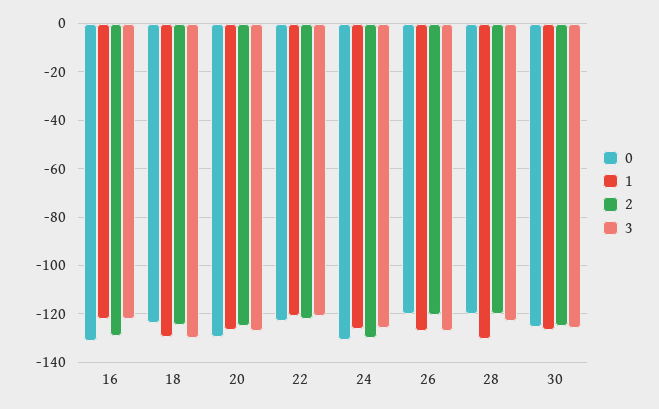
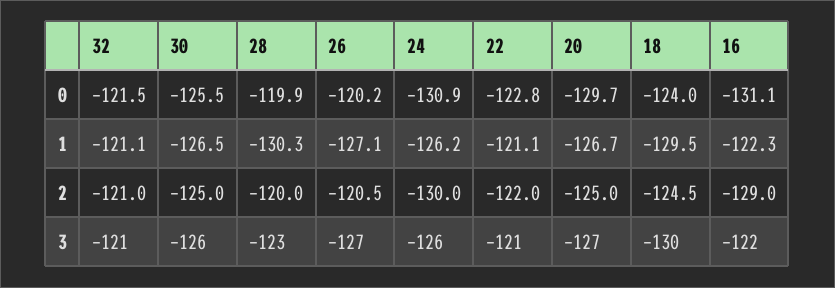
  {
    "0": {
      "16": -131.1,
      "18": -124,
      "20": -129.7,
      "22": -122.8,
      "24": -130.9,
      "26": -120.2,
      "28": -119.9,
-     "30": -125.5
+     "30": -125.5,
+     "32": -121.5
    },
    "1": {
      "16": -122.3,
      "18": -129.5,
      "20": -126.7,
      "22": -121.1,
      "24": -126.2,
      "26": -127.1,
      "28": -130.3,
-     "30": -126.5
+     "30": -126.5,
+     "32": -121.1
    },
    "2": {
      "16": -129,
      "18": -124.5,
      "20": -125,
      "22": -122,
      "24": -130,
      "26": -120.5,
      "28": -120,
-     "30": -125
+     "30": -125,
+     "32": -121
    },
    "3": {
      "16": -122,
      "18": -130,
      "20": -127,
      "22": -121,
      "24": -126,
      "26": -127,
      "28": -123,
-     "30": -126
+     "30": -126,
+     "32": -121
    }
  }

